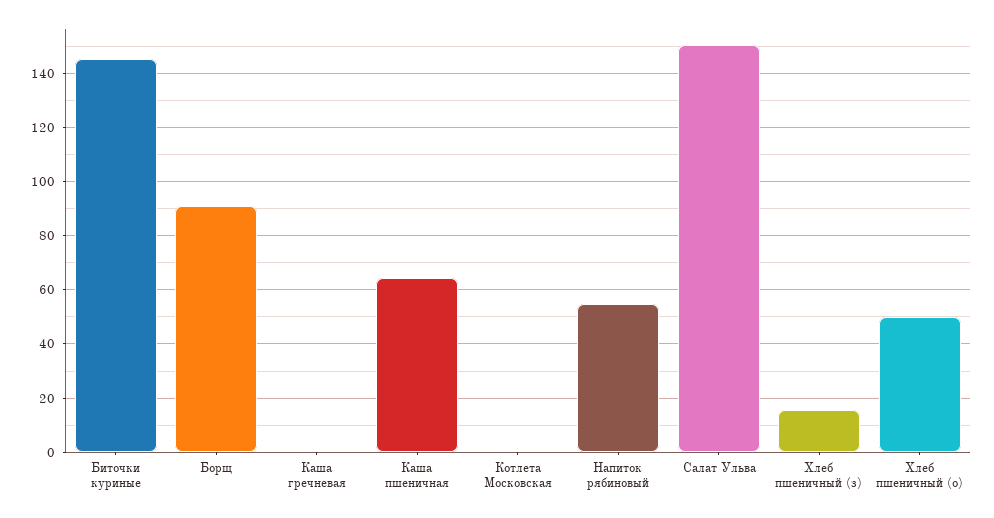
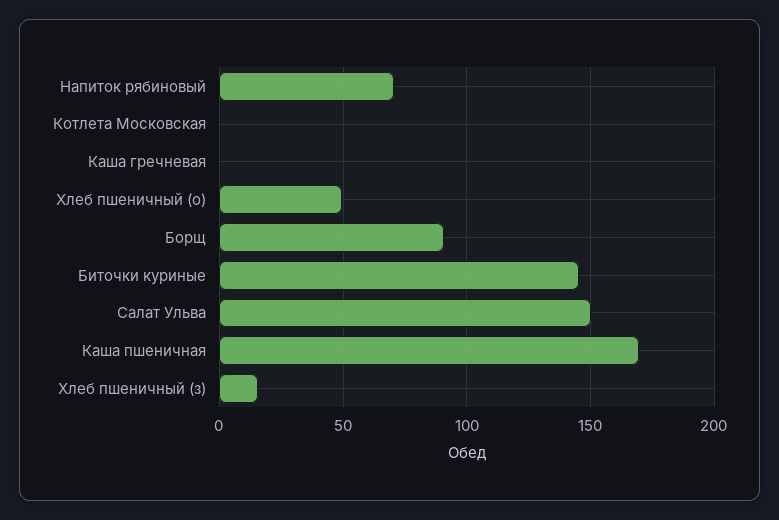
  {
    "Биточки куриные": 145,
    "Борщ": 90,
    "Каша гречневая": 0,
-   "Каша пшеничная": 65,
+   "Каша пшеничная": 170,
    "Котлета Московская": 0,
-   "Напиток рябиновый": 55,
+   "Напиток рябиновый": 70,
    "Салат Ульва": 150,
    "Хлеб пшеничный (з)": 15,
    "Хлеб пшеничный (о)": 50
  }

